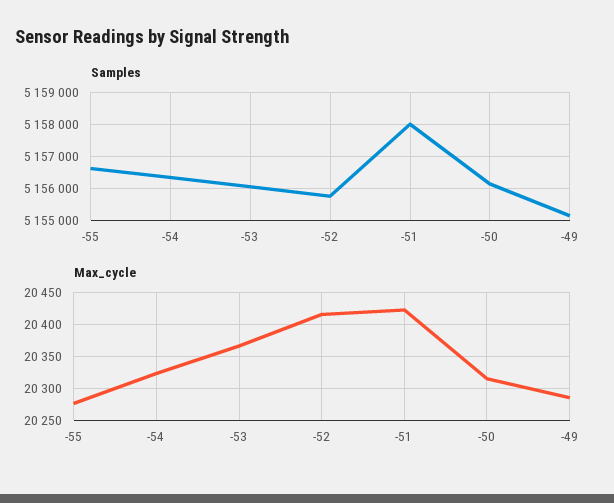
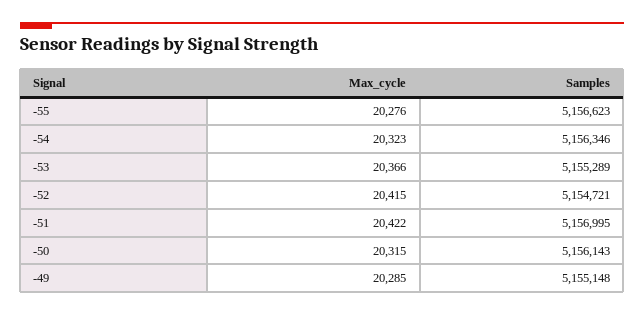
  {
    "Samples": {
      "-55": 5156623,
      "-54": 5156346,
-     "-53": 5156000,
+     "-53": 5155289,
-     "-52": 5155800,
+     "-52": 5154721,
-     "-51": 5158000,
+     "-51": 5156995,
      "-50": 5156143,
      "-49": 5155148
    },
    "Max_cycle": {
      "-55": 20276,
      "-54": 20323,
      "-53": 20366,
      "-52": 20415,
      "-51": 20422,
      "-50": 20315,
      "-49": 20285
    }
  }

